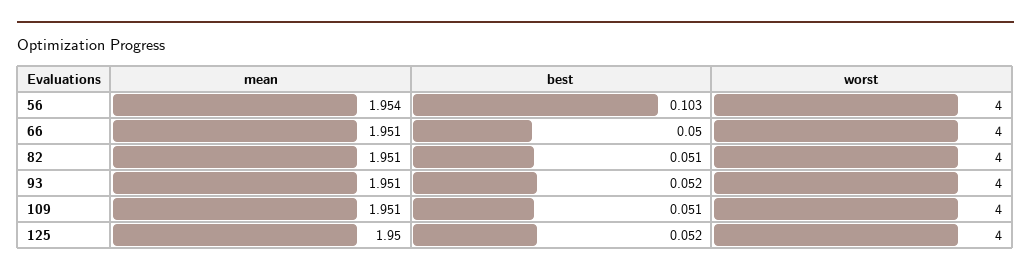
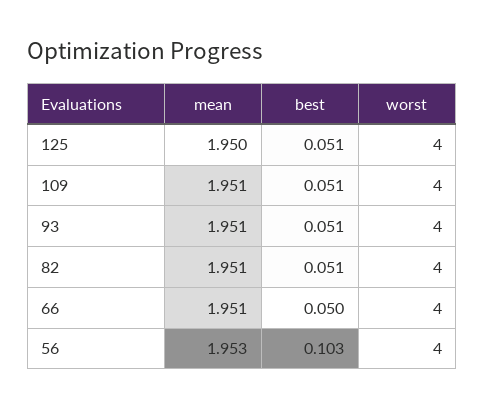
  {
    "mean": {
-     "56": 1.954,
+     "56": 1.953,
      "66": 1.951,
      "82": 1.951,
      "93": 1.951,
      "109": 1.951,
      "125": 1.95
    },
    "best": {
      "56": 0.103,
      "66": 0.05,
      "82": 0.051,
-     "93": 0.052,
+     "93": 0.051,
      "109": 0.051,
-     "125": 0.052
+     "125": 0.051
    },
    "worst": {
      "56": 4,
      "66": 4,
      "82": 4,
      "93": 4,
      "109": 4,
      "125": 4
    }
  }

